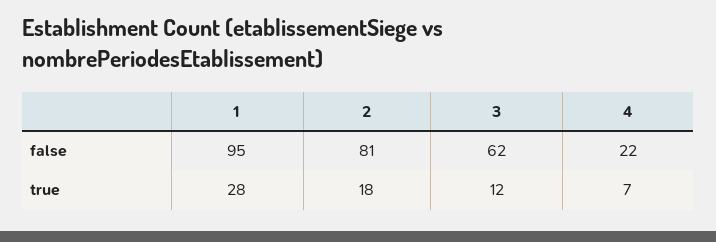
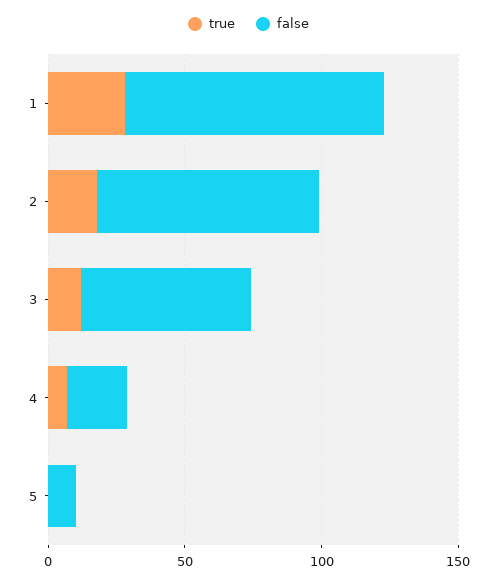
  {
    "false": {
      "1": 95,
      "2": 81,
      "3": 62,
-     "4": 22
+     "4": 22,
+     "5": 10
    },
    "true": {
      "1": 28,
      "2": 18,
      "3": 12,
-     "4": 7
+     "4": 7,
+     "5": 0
    }
  }

